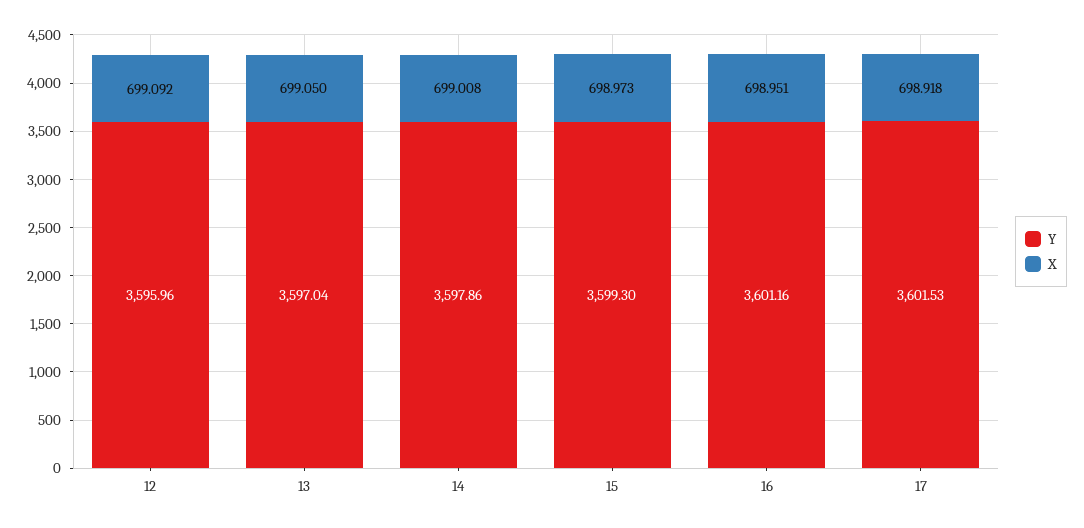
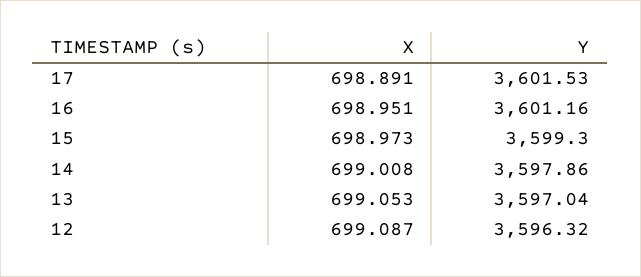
  {
    "Y": {
-     "12": 3595.96,
+     "12": 3596.32,
      "13": 3597.04,
      "14": 3597.86,
      "15": 3599.3,
      "16": 3601.16,
      "17": 3601.53
    },
    "X": {
-     "12": 699.092,
+     "12": 699.087,
-     "13": 699.05,
+     "13": 699.053,
      "14": 699.008,
      "15": 698.973,
      "16": 698.951,
-     "17": 698.918
+     "17": 698.891
    }
  }

